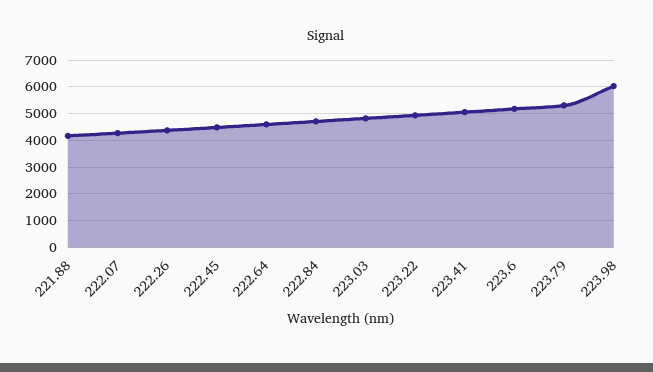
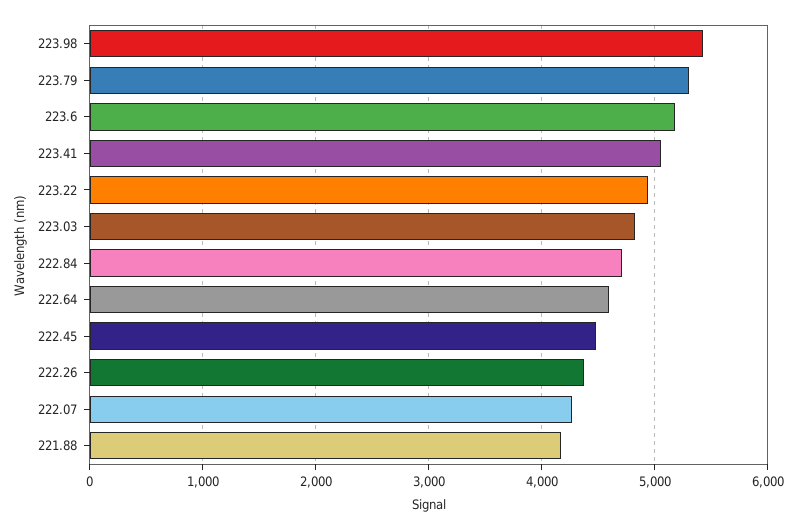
  {
    "221.88": 4200,
    "222.07": 4300,
    "222.26": 4400,
    "222.45": 4500,
    "222.64": 4600,
    "222.84": 4700,
    "223.03": 4800,
    "223.22": 4900,
    "223.41": 5100,
    "223.6": 5200,
    "223.79": 5300,
-   "223.98": 6000
+   "223.98": 5400
  }

